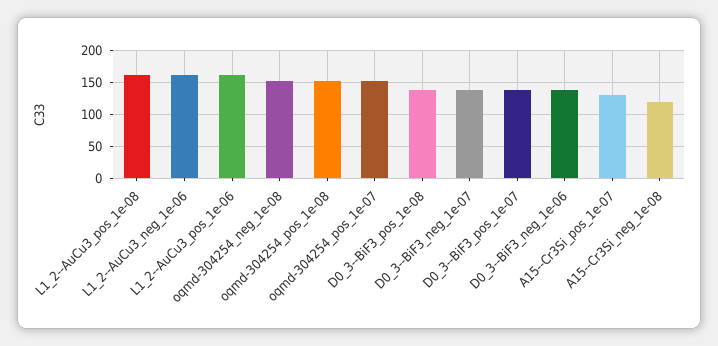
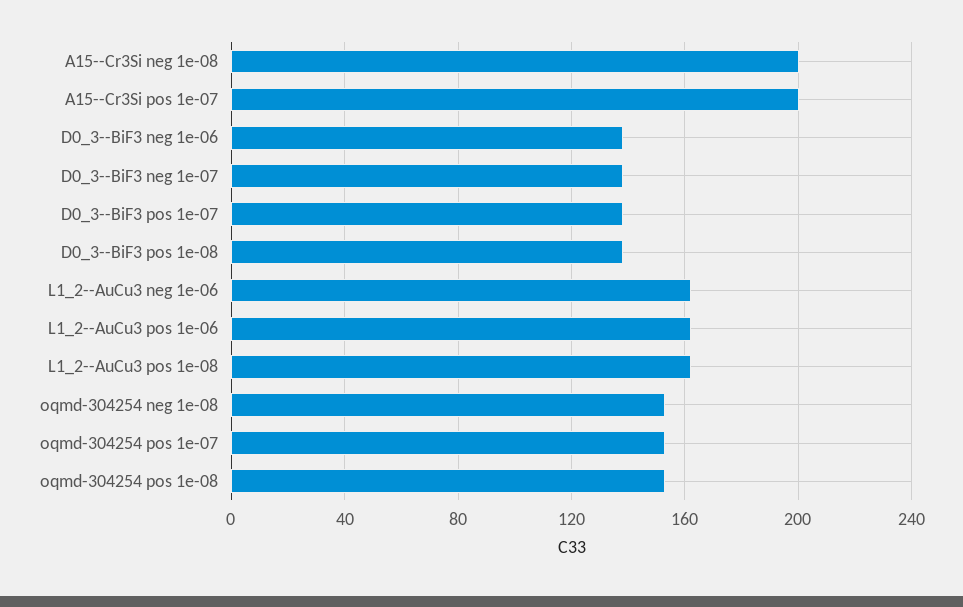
  {
    "L1_2--AuCu3_pos_1e-08": 160,
    "L1_2--AuCu3_neg_1e-06": 160,
    "L1_2--AuCu3_pos_1e-06": 160,
    "oqmd-304254_neg_1e-08": 155,
    "oqmd-304254_pos_1e-08": 155,
    "oqmd-304254_pos_1e-07": 155,
    "D0_3--BiF3_pos_1e-08": 140,
    "D0_3--BiF3_neg_1e-07": 140,
    "D0_3--BiF3_pos_1e-07": 140,
    "D0_3--BiF3_neg_1e-06": 140,
-   "A15--Cr3Si_pos_1e-07": 130,
+   "A15--Cr3Si_pos_1e-07": 200,
-   "A15--Cr3Si_neg_1e-08": 120
+   "A15--Cr3Si_neg_1e-08": 200
  }

